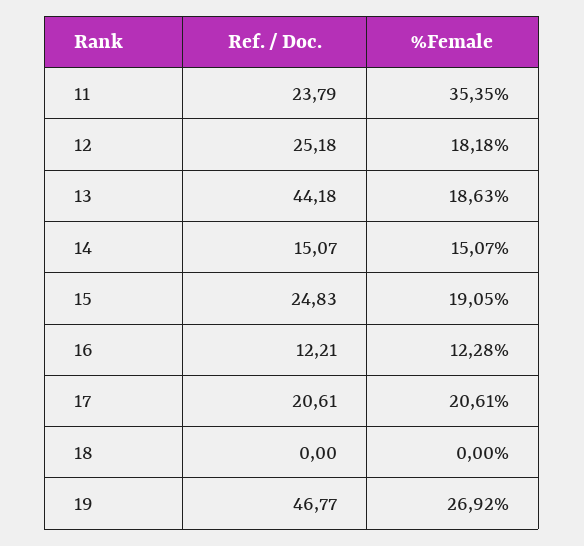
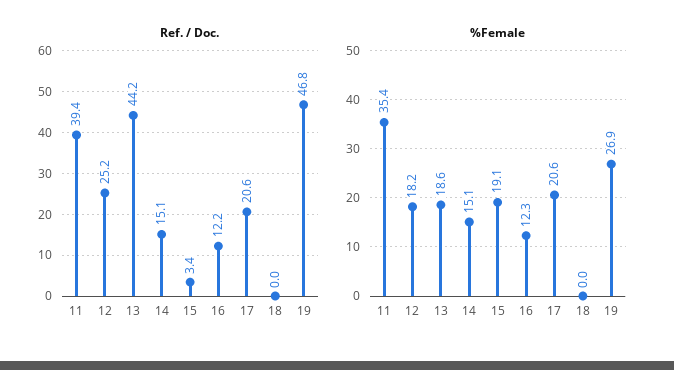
  {
    "Ref. / Doc.": {
-     "11": 23.79,
+     "11": 39.4,
      "12": 25.18,
      "13": 44.18,
      "14": 15.07,
-     "15": 24.83,
+     "15": 3.4,
      "16": 12.21,
      "17": 20.61,
      "18": 0,
      "19": 46.77
    },
    "%Female": {
      "11": 35.35,
      "12": 18.18,
      "13": 18.63,
      "14": 15.07,
      "15": 19.05,
      "16": 12.28,
      "17": 20.61,
      "18": 0,
      "19": 26.92
    }
  }

